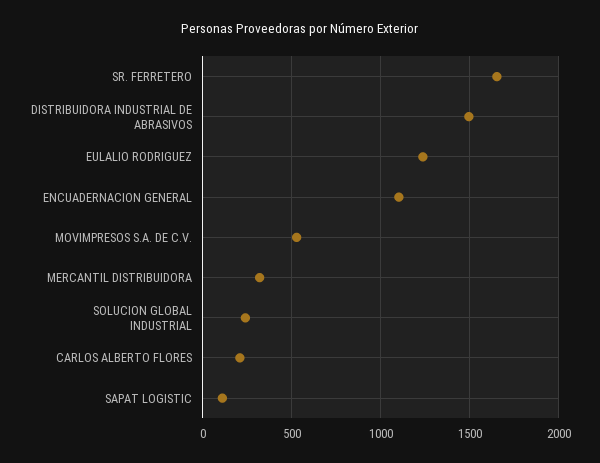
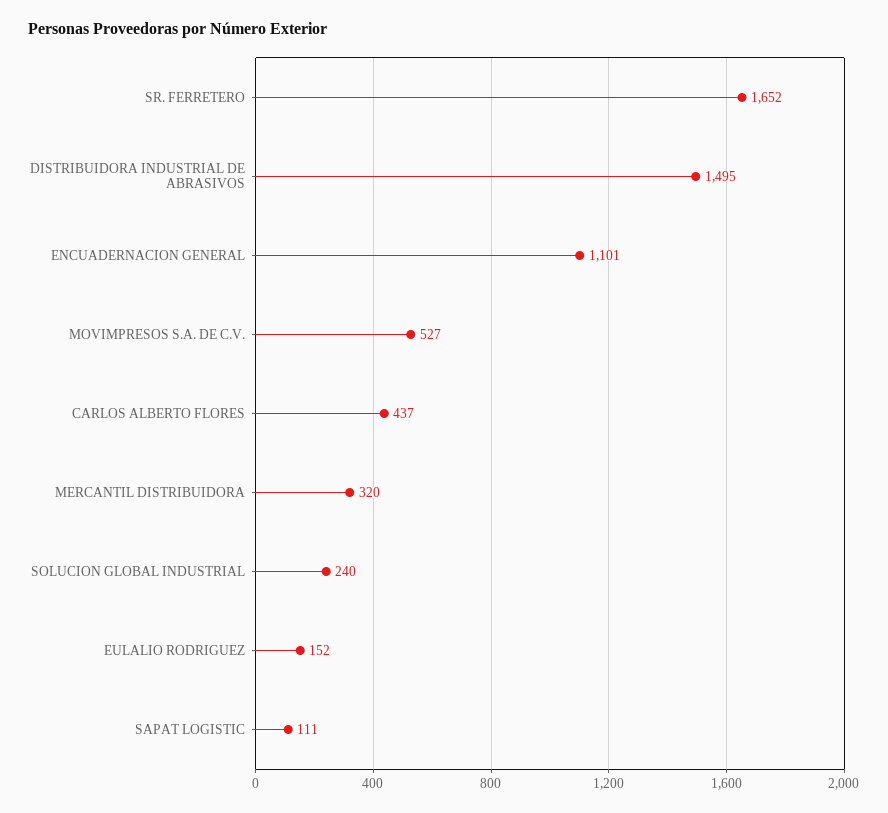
  {
    "SR. FERRETERO": 1652,
    "DISTRIBUIDORA INDUSTRIAL DE ABRASIVOS": 1495,
-   "EULALIO RODRIGUEZ": 1250,
+   "EULALIO RODRIGUEZ": 152,
    "ENCUADERNACION GENERAL": 1101,
    "MOVIMPRESOS S.A. DE C.V.": 527,
    "MERCANTIL DISTRIBUIDORA": 320,
    "SOLUCION GLOBAL INDUSTRIAL": 240,
-   "CARLOS ALBERTO FLORES": 200,
+   "CARLOS ALBERTO FLORES": 437,
    "SAPAT LOGISTIC": 111
  }

